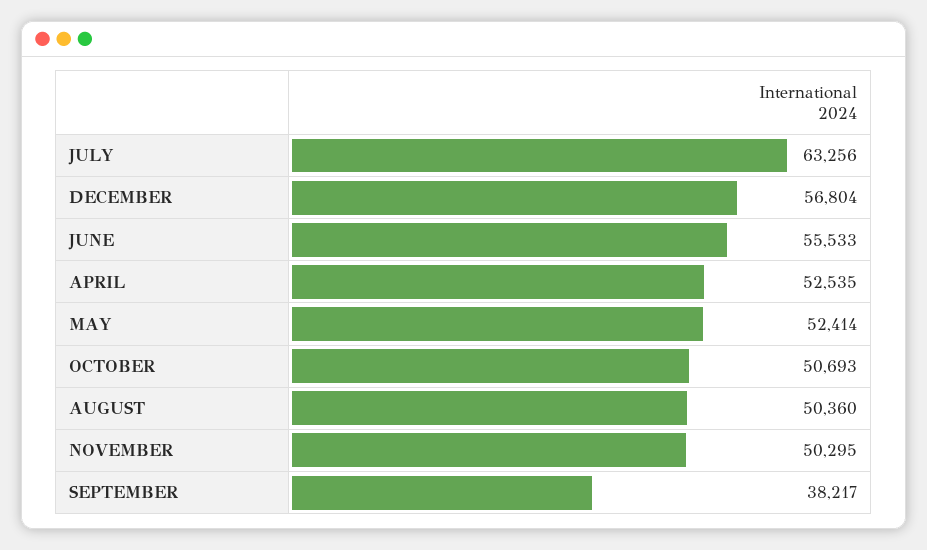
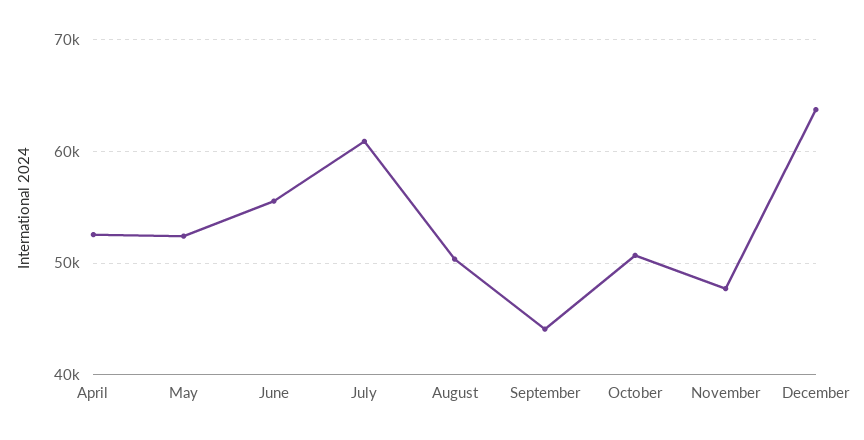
  {
-   "JULY": 63256,
+   "JULY": 61000,
-   "DECEMBER": 56804,
+   "DECEMBER": 64000,
    "JUNE": 55533,
    "APRIL": 52535,
    "MAY": 52414,
    "OCTOBER": 50693,
    "AUGUST": 50360,
-   "NOVEMBER": 50295,
+   "NOVEMBER": 48000,
-   "SEPTEMBER": 38217
+   "SEPTEMBER": 44000
  }

